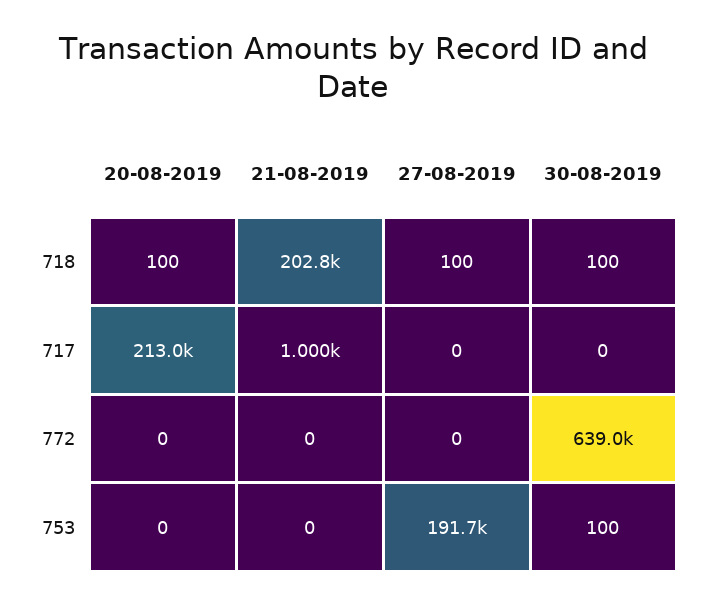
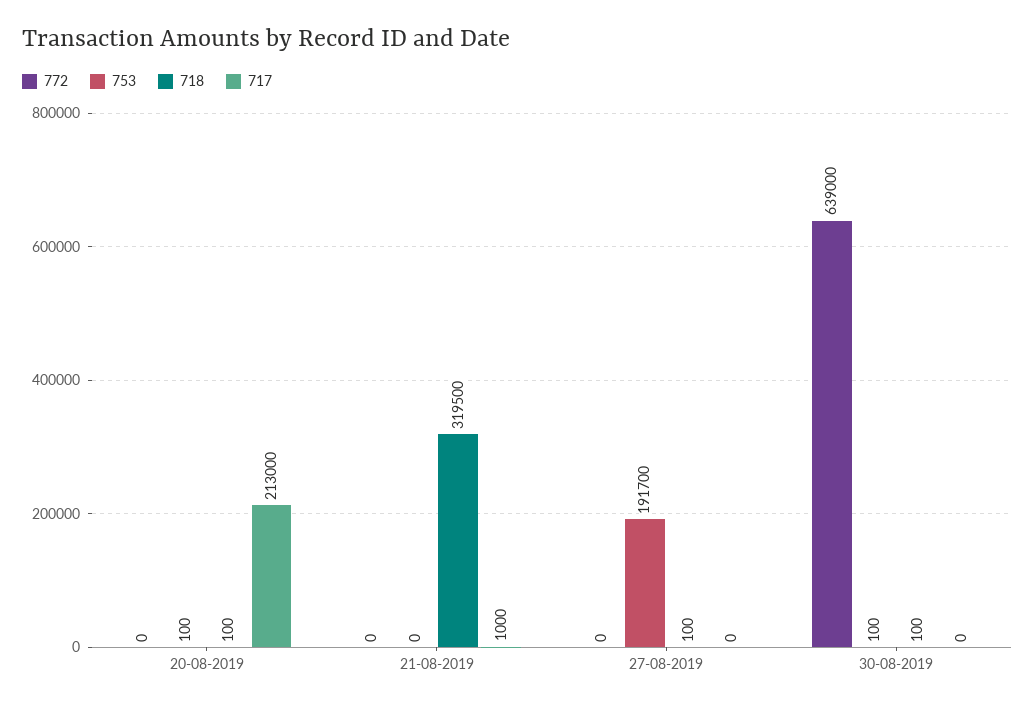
  {
    "718": {
      "20-08-2019": 100,
-     "21-08-2019": 202800,
+     "21-08-2019": 319500,
      "27-08-2019": 100,
      "30-08-2019": 100
    },
    "717": {
      "20-08-2019": 213000,
      "21-08-2019": 1000,
      "27-08-2019": 0,
      "30-08-2019": 0
    },
    "772": {
      "20-08-2019": 0,
      "21-08-2019": 0,
      "27-08-2019": 0,
      "30-08-2019": 639000
    },
    "753": {
-     "20-08-2019": 0,
+     "20-08-2019": 100,
      "21-08-2019": 0,
      "27-08-2019": 191700,
      "30-08-2019": 100
    }
  }

